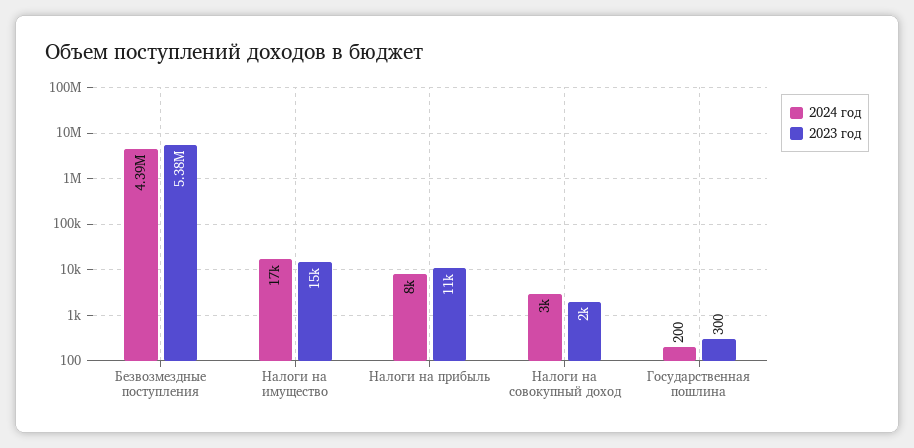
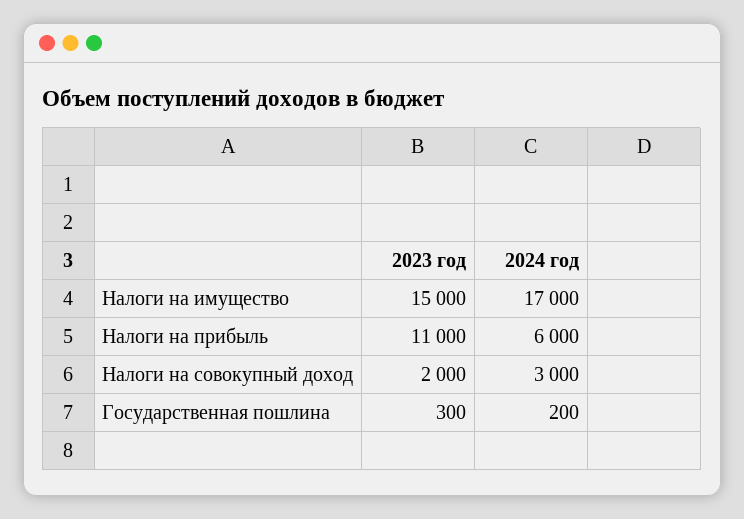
  {
    "2024 год": {
-     "Безвозмездные поступления": 4390000,
      "Налоги на имущество": 17000,
-     "Налоги на прибыль": 8000,
+     "Налоги на прибыль": 6000,
      "Налоги на совокупный доход": 3000,
      "Государственная пошлина": 200
    },
    "2023 год": {
-     "Безвозмездные поступления": 5380000,
      "Налоги на имущество": 15000,
      "Налоги на прибыль": 11000,
      "Налоги на совокупный доход": 2000,
      "Государственная пошлина": 300
    }
  }

